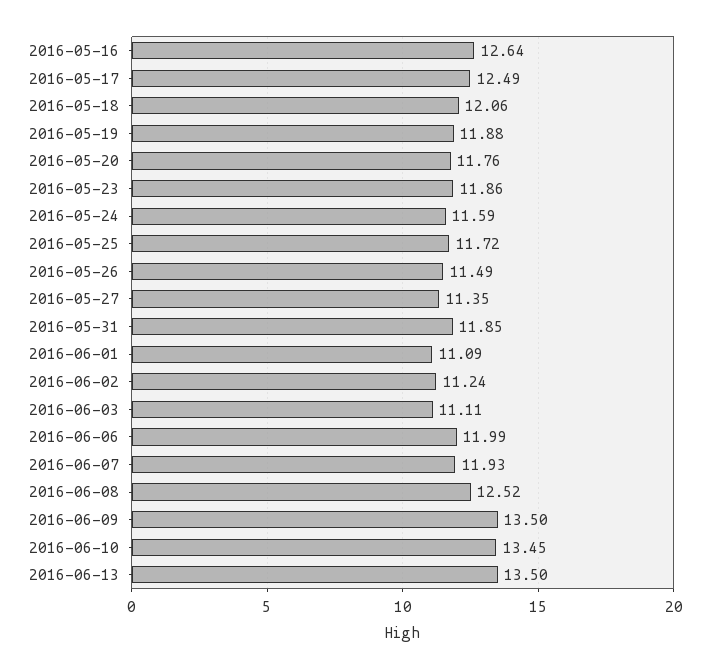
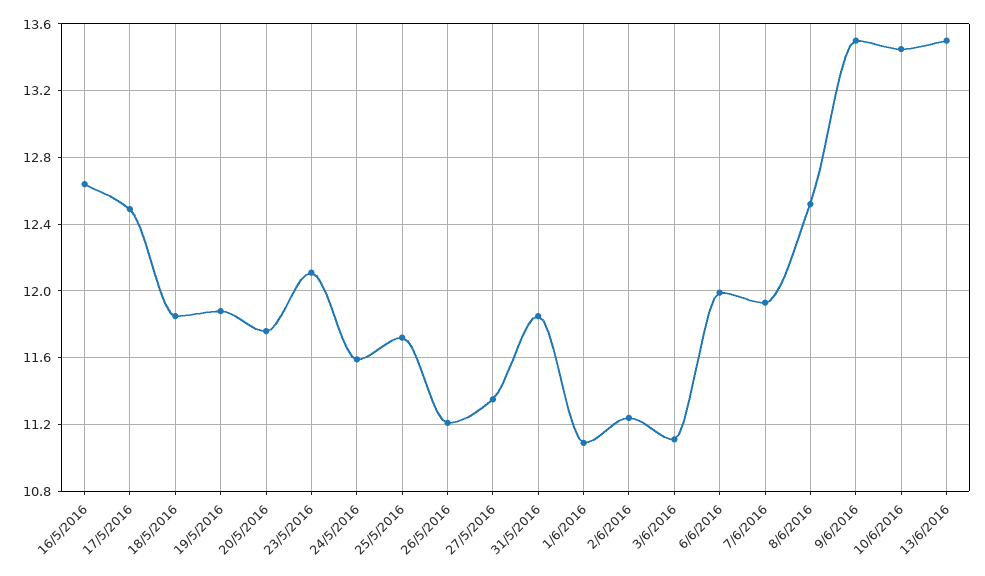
  {
    "2016-05-16": 12.64,
    "2016-05-17": 12.49,
-   "2016-05-18": 12.06,
+   "2016-05-18": 11.85,
    "2016-05-19": 11.88,
    "2016-05-20": 11.76,
-   "2016-05-23": 11.86,
+   "2016-05-23": 12.1,
    "2016-05-24": 11.59,
    "2016-05-25": 11.72,
-   "2016-05-26": 11.49,
+   "2016-05-26": 11.2,
    "2016-05-27": 11.35,
    "2016-05-31": 11.85,
    "2016-06-01": 11.09,
    "2016-06-02": 11.24,
    "2016-06-03": 11.11,
    "2016-06-06": 11.99,
    "2016-06-07": 11.93,
    "2016-06-08": 12.52,
    "2016-06-09": 13.5,
    "2016-06-10": 13.45,
    "2016-06-13": 13.5
  }

